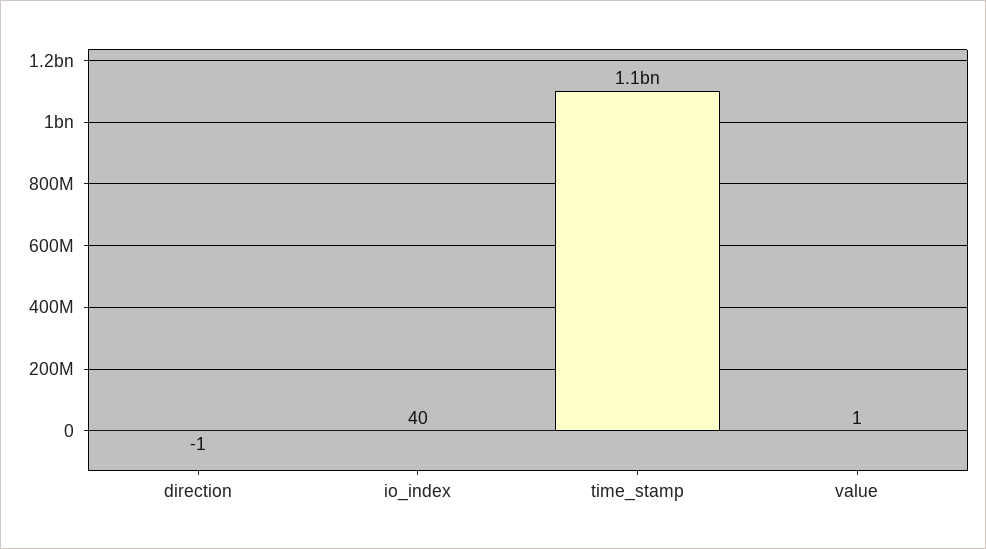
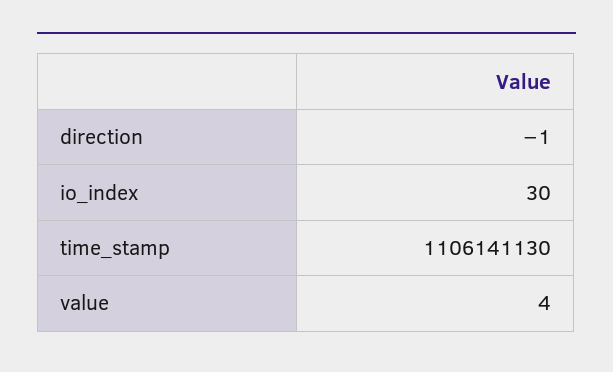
  {
    "direction": -1,
-   "io_index": 40,
+   "io_index": 30,
    "time_stamp": 1106141130,
-   "value": 1
+   "value": 4
  }

